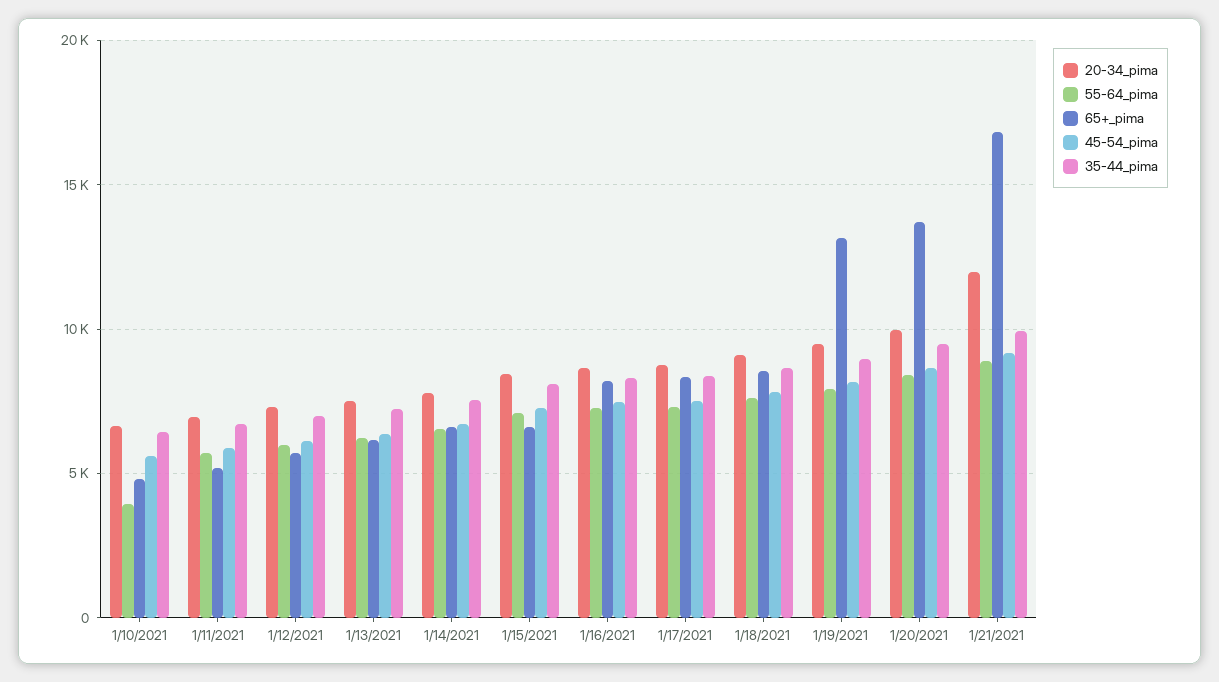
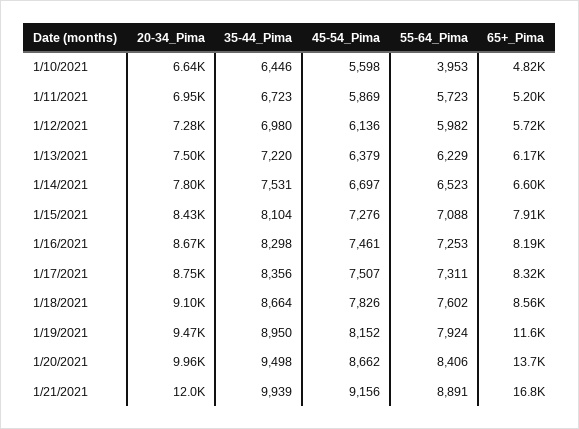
  {
    "20-34_pima": {
      "1/10/2021": 6640,
      "1/11/2021": 6950,
      "1/12/2021": 7280,
      "1/13/2021": 7500,
      "1/14/2021": 7800,
      "1/15/2021": 8430,
      "1/16/2021": 8670,
      "1/17/2021": 8750,
      "1/18/2021": 9100,
      "1/19/2021": 9470,
      "1/20/2021": 9960,
      "1/21/2021": 12000
    },
    "55-64_pima": {
      "1/10/2021": 3953,
      "1/11/2021": 5723,
      "1/12/2021": 5982,
      "1/13/2021": 6229,
      "1/14/2021": 6523,
      "1/15/2021": 7088,
      "1/16/2021": 7253,
      "1/17/2021": 7311,
      "1/18/2021": 7602,
      "1/19/2021": 7924,
      "1/20/2021": 8406,
      "1/21/2021": 8891
    },
    "65+_pima": {
      "1/10/2021": 4820,
      "1/11/2021": 5200,
      "1/12/2021": 5720,
      "1/13/2021": 6170,
      "1/14/2021": 6600,
-     "1/15/2021": 6500,
+     "1/15/2021": 7910,
      "1/16/2021": 8190,
      "1/17/2021": 8320,
      "1/18/2021": 8560,
-     "1/19/2021": 13000,
+     "1/19/2021": 11600,
      "1/20/2021": 13700,
      "1/21/2021": 16800
    },
    "45-54_pima": {
      "1/10/2021": 5598,
      "1/11/2021": 5869,
      "1/12/2021": 6136,
      "1/13/2021": 6379,
      "1/14/2021": 6697,
      "1/15/2021": 7276,
      "1/16/2021": 7461,
      "1/17/2021": 7507,
      "1/18/2021": 7826,
      "1/19/2021": 8152,
      "1/20/2021": 8662,
      "1/21/2021": 9156
    },
    "35-44_pima": {
      "1/10/2021": 6446,
      "1/11/2021": 6723,
      "1/12/2021": 6980,
      "1/13/2021": 7220,
      "1/14/2021": 7531,
      "1/15/2021": 8104,
      "1/16/2021": 8298,
      "1/17/2021": 8356,
      "1/18/2021": 8664,
      "1/19/2021": 8950,
      "1/20/2021": 9498,
      "1/21/2021": 9939
    }
  }

